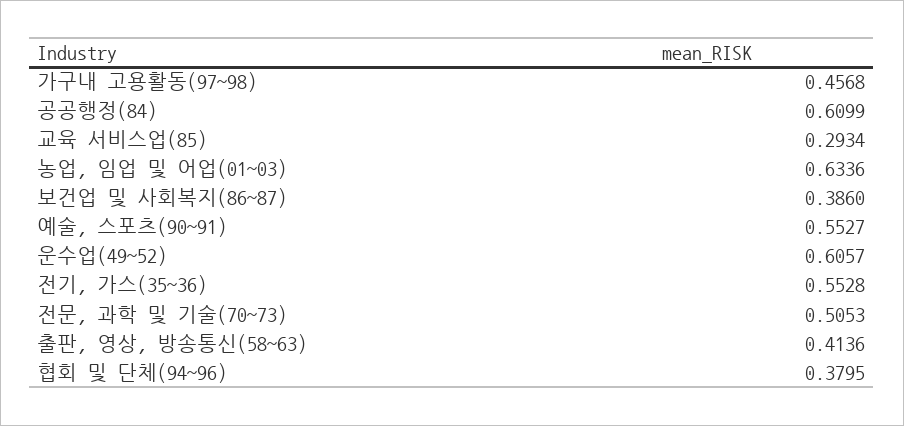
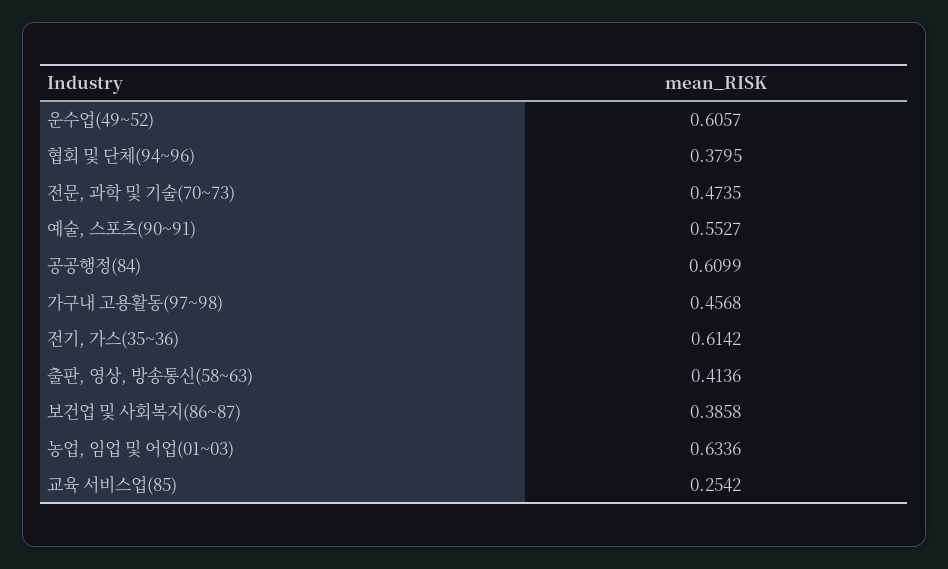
  {
    "가구내 고용활동(97~98)": 0.4568,
    "공공행정(84)": 0.6099,
-   "교육 서비스업(85)": 0.2934,
+   "교육 서비스업(85)": 0.2542,
    "농업, 임업 및 어업(01~03)": 0.6336,
-   "보건업 및 사회복지(86~87)": 0.386,
+   "보건업 및 사회복지(86~87)": 0.3858,
    "예술, 스포츠(90~91)": 0.5527,
    "운수업(49~52)": 0.6057,
-   "전기, 가스(35~36)": 0.5528,
+   "전기, 가스(35~36)": 0.6142,
-   "전문, 과학 및 기술(70~73)": 0.5053,
+   "전문, 과학 및 기술(70~73)": 0.4735,
    "출판, 영상, 방송통신(58~63)": 0.4136,
    "협회 및 단체(94~96)": 0.3795
  }

